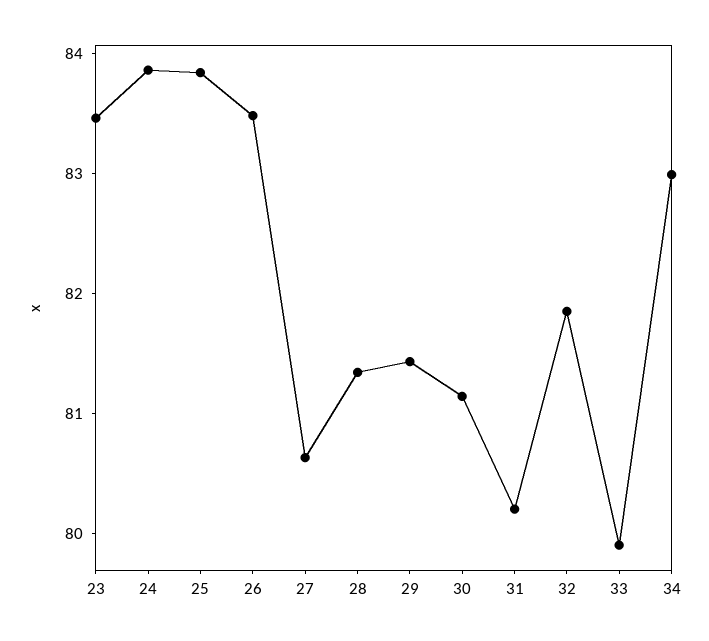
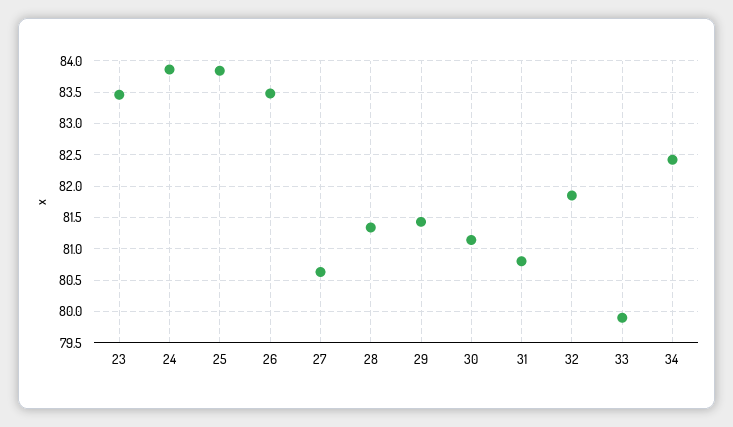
  {
    "23": 83.5,
    "24": 83.9,
    "25": 83.8,
    "26": 83.5,
    "27": 80.6,
    "28": 81.3,
    "29": 81.4,
    "30": 81.1,
-   "31": 80.2,
+   "31": 80.8,
    "32": 81.9,
    "33": 79.9,
-   "34": 83
+   "34": 82.4
  }

